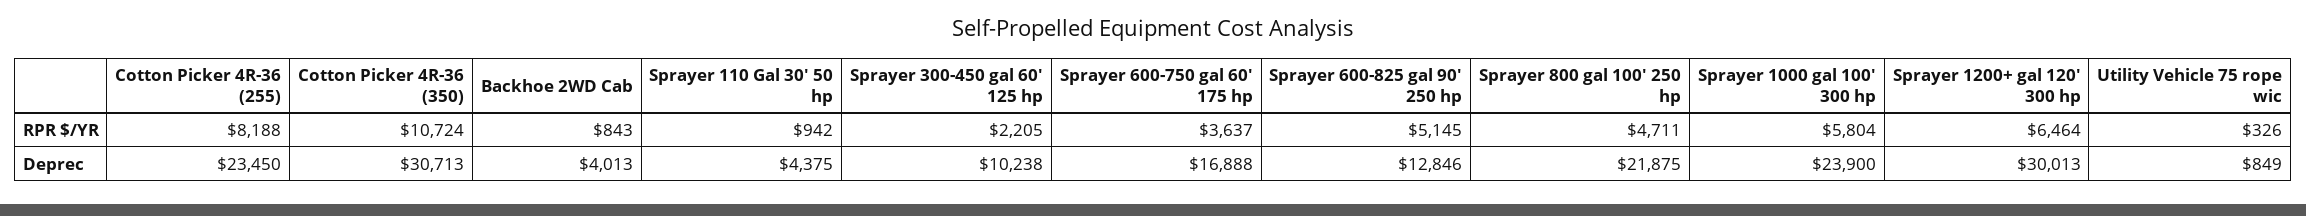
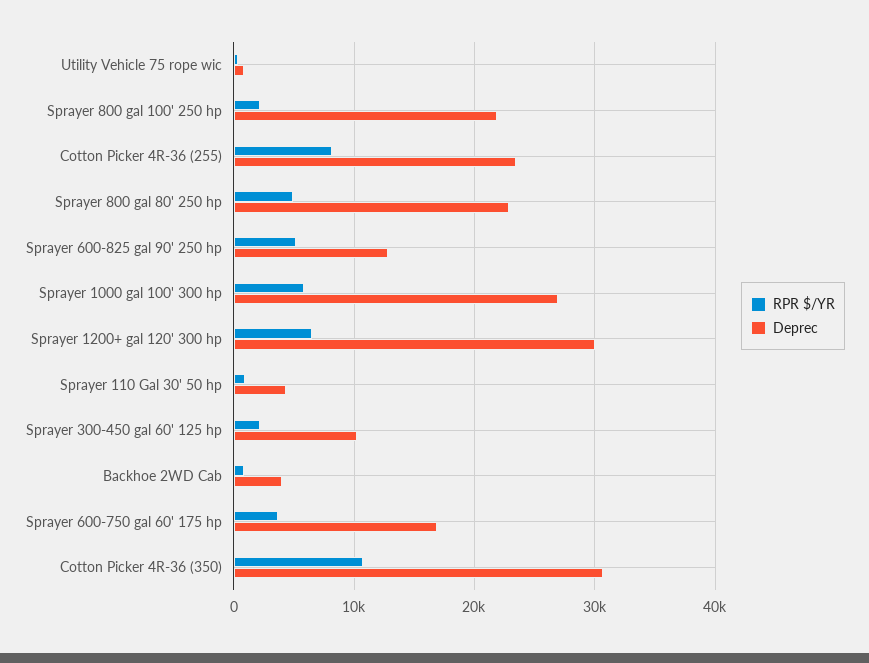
  {
    "RPR $/YR": {
      "Cotton Picker 4R-36 (255)": 8188,
      "Cotton Picker 4R-36 (350)": 10724,
      "Backhoe 2WD Cab": 843,
      "Sprayer 110 Gal 30' 50 hp": 942,
      "Sprayer 300-450 gal 60' 125 hp": 2205,
      "Sprayer 600-750 gal 60' 175 hp": 3637,
      "Sprayer 600-825 gal 90' 250 hp": 5145,
-     "Sprayer 800 gal 100' 250 hp": 4711,
+     "Sprayer 800 gal 100' 250 hp": 2000,
      "Sprayer 1000 gal 100' 300 hp": 5804,
      "Sprayer 1200+ gal 120' 300 hp": 6464,
-     "Utility Vehicle 75 rope wic": 326
+     "Utility Vehicle 75 rope wic": 326,
+     "Sprayer 800 gal 80' 250 hp": 5000
    },
    "Deprec": {
      "Cotton Picker 4R-36 (255)": 23450,
      "Cotton Picker 4R-36 (350)": 30713,
      "Backhoe 2WD Cab": 4013,
      "Sprayer 110 Gal 30' 50 hp": 4375,
      "Sprayer 300-450 gal 60' 125 hp": 10238,
      "Sprayer 600-750 gal 60' 175 hp": 16888,
      "Sprayer 600-825 gal 90' 250 hp": 12846,
      "Sprayer 800 gal 100' 250 hp": 21875,
-     "Sprayer 1000 gal 100' 300 hp": 23900,
+     "Sprayer 1000 gal 100' 300 hp": 27000,
      "Sprayer 1200+ gal 120' 300 hp": 30013,
-     "Utility Vehicle 75 rope wic": 849
+     "Utility Vehicle 75 rope wic": 849,
+     "Sprayer 800 gal 80' 250 hp": 23000
    }
  }

